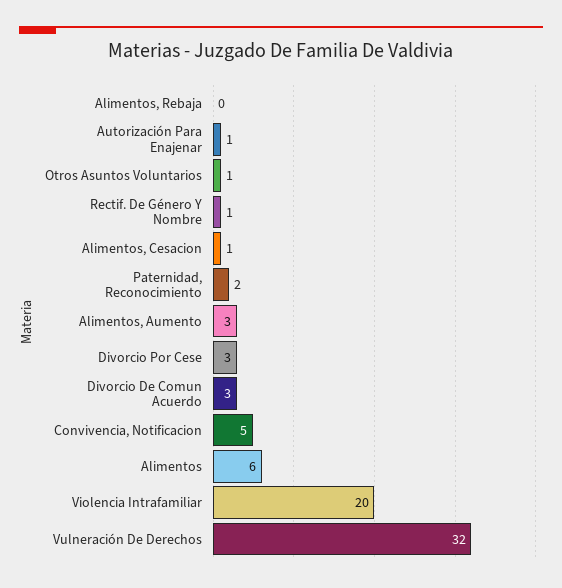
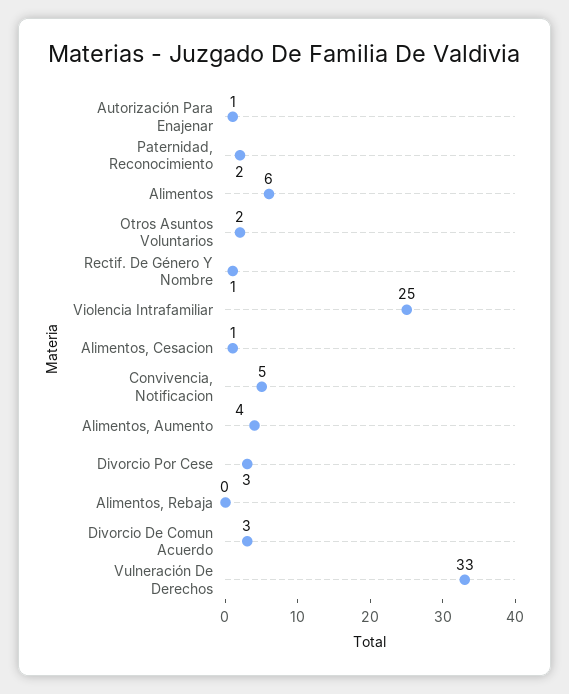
  {
    "Alimentos, Rebaja": 0,
    "Autorización Para Enajenar": 1,
-   "Otros Asuntos Voluntarios": 1,
+   "Otros Asuntos Voluntarios": 2,
    "Rectif. De Género Y Nombre": 1,
    "Alimentos, Cesacion": 1,
    "Paternidad, Reconocimiento": 2,
-   "Alimentos, Aumento": 3,
+   "Alimentos, Aumento": 4,
    "Divorcio Por Cese": 3,
    "Divorcio De Comun Acuerdo": 3,
    "Convivencia, Notificacion": 5,
    "Alimentos": 6,
-   "Violencia Intrafamiliar": 20,
+   "Violencia Intrafamiliar": 25,
-   "Vulneración De Derechos": 32
+   "Vulneración De Derechos": 33
  }

